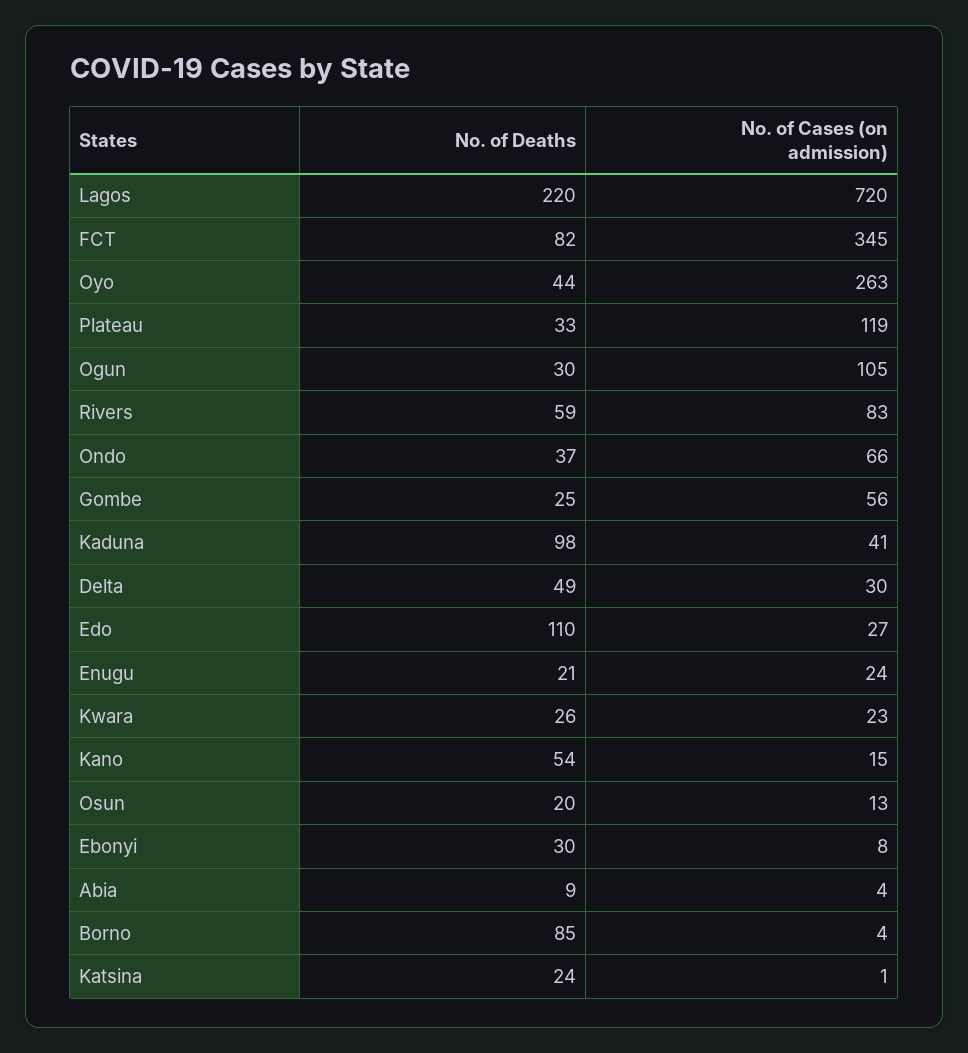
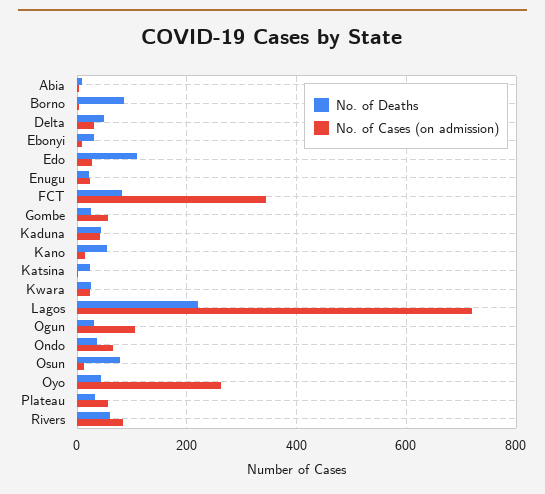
  {
    "No. of Deaths": {
      "Lagos": 220,
      "FCT": 82,
      "Oyo": 44,
      "Plateau": 33,
      "Ogun": 30,
      "Rivers": 59,
      "Ondo": 37,
      "Gombe": 25,
-     "Kaduna": 98,
+     "Kaduna": 40,
      "Delta": 49,
      "Edo": 110,
      "Enugu": 21,
      "Kwara": 26,
      "Kano": 54,
-     "Osun": 20,
+     "Osun": 80,
      "Ebonyi": 30,
      "Abia": 9,
      "Borno": 85,
      "Katsina": 24
    },
    "No. of Cases (on admission)": {
      "Lagos": 720,
      "FCT": 345,
      "Oyo": 263,
-     "Plateau": 119,
+     "Plateau": 60,
      "Ogun": 105,
      "Rivers": 83,
      "Ondo": 66,
      "Gombe": 56,
      "Kaduna": 41,
      "Delta": 30,
      "Edo": 27,
      "Enugu": 24,
      "Kwara": 23,
      "Kano": 15,
      "Osun": 13,
      "Ebonyi": 8,
      "Abia": 4,
      "Borno": 4,
      "Katsina": 1
    }
  }

